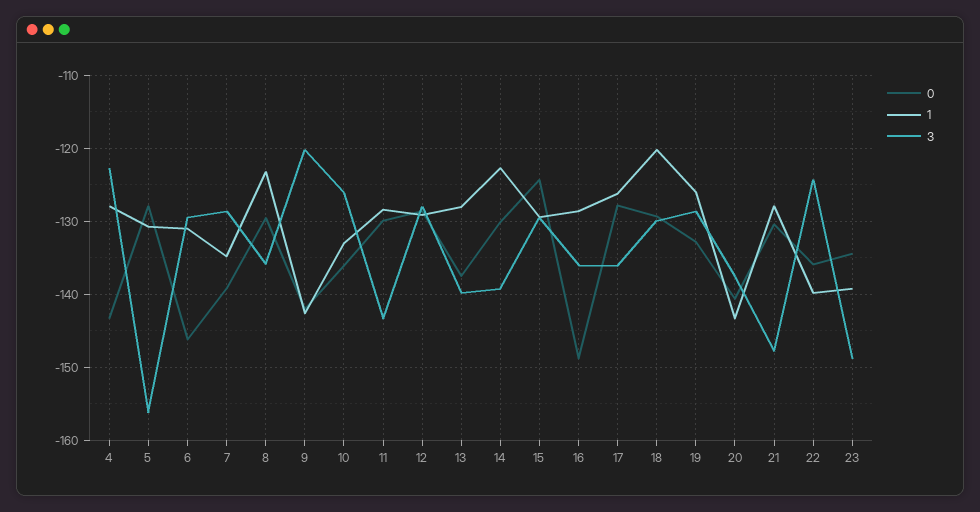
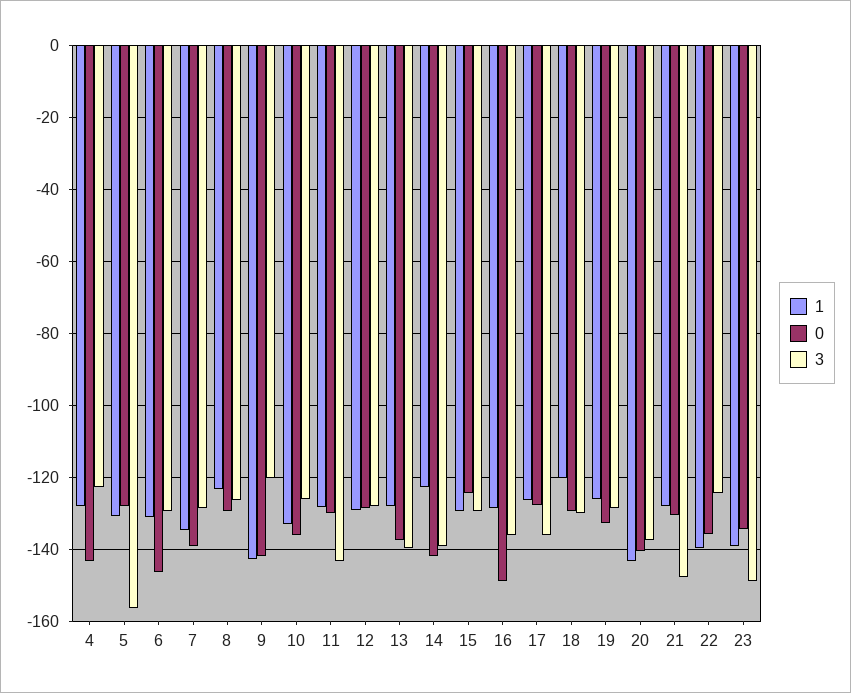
  {
    "0": {
      "4": -143,
      "5": -128,
      "6": -146,
      "7": -139,
      "8": -130,
      "9": -142,
      "10": -136,
      "11": -130,
      "12": -129,
      "13": -138,
-     "14": -130,
+     "14": -142,
      "15": -124,
      "16": -149,
      "17": -128,
      "18": -129,
      "19": -133,
      "20": -141,
      "21": -130,
      "22": -136,
      "23": -134
    },
    "1": {
      "4": -128,
      "5": -131,
      "6": -131,
      "7": -135,
      "8": -123,
      "9": -143,
      "10": -133,
      "11": -128,
      "12": -129,
      "13": -128,
      "14": -123,
      "15": -129,
      "16": -129,
      "17": -126,
      "18": -120,
      "19": -126,
      "20": -143,
      "21": -128,
      "22": -140,
      "23": -139
    },
    "3": {
      "4": -123,
      "5": -156,
      "6": -129,
      "7": -129,
-     "8": -136,
+     "8": -126,
      "9": -120,
      "10": -126,
      "11": -143,
      "12": -128,
      "13": -140,
      "14": -139,
      "15": -130,
      "16": -136,
      "17": -136,
      "18": -130,
      "19": -129,
      "20": -138,
      "21": -148,
      "22": -124,
      "23": -149
    }
  }

